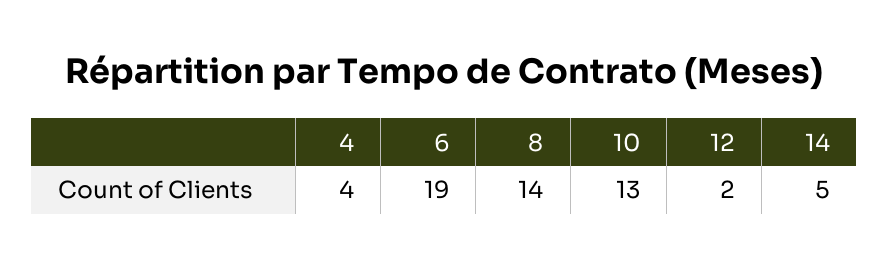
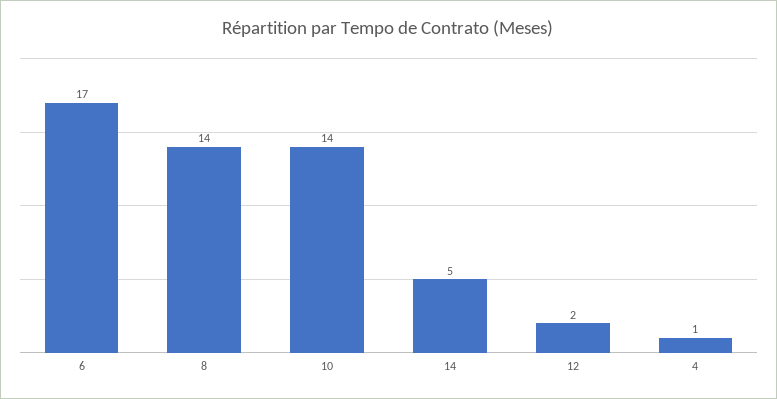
  {
-   "4": 4,
+   "4": 1,
-   "6": 19,
+   "6": 17,
    "8": 14,
-   "10": 13,
+   "10": 14,
    "12": 2,
    "14": 5
  }

